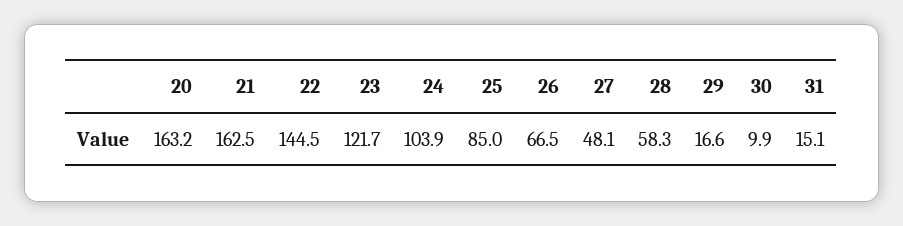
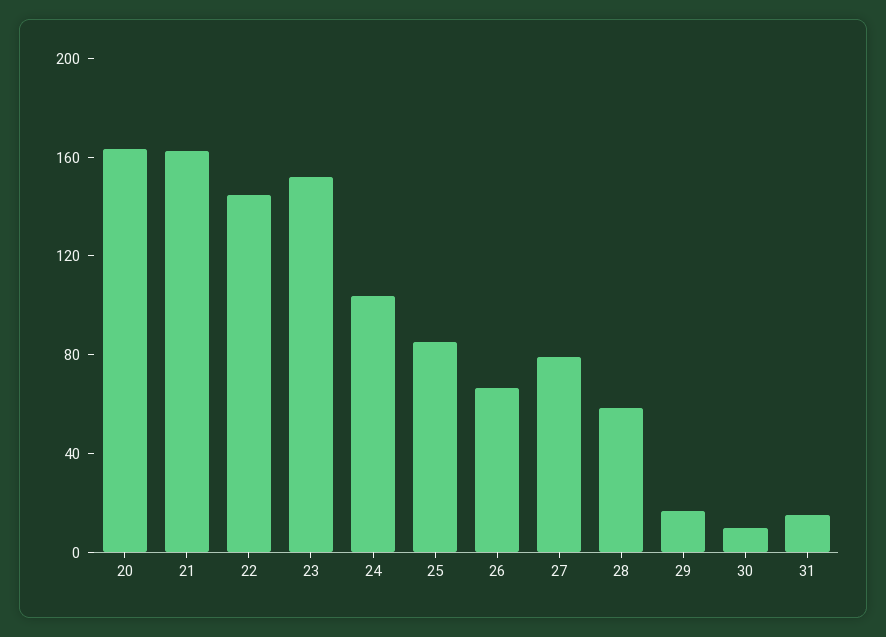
  {
    "20": 163.2,
    "21": 162.5,
    "22": 144.5,
-   "23": 121.7,
+   "23": 150,
    "24": 103.9,
    "25": 85,
    "26": 66.5,
-   "27": 48.1,
+   "27": 80,
    "28": 58.3,
    "29": 16.6,
    "30": 9.9,
    "31": 15.1
  }

